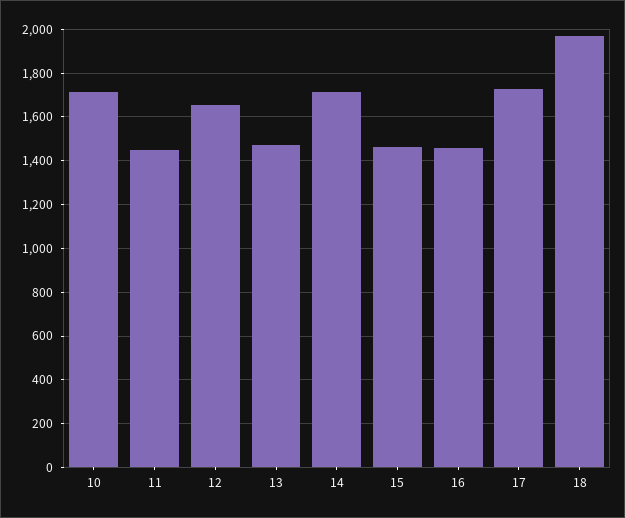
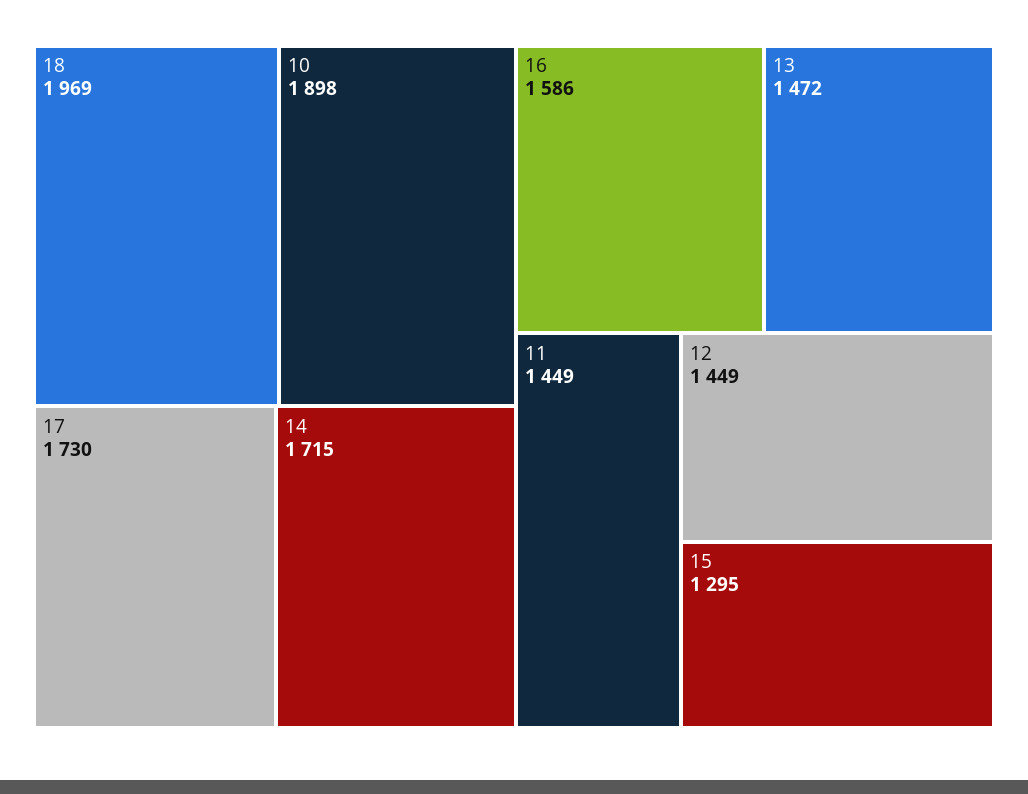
  {
-   "10": 1700,
+   "10": 1898,
    "11": 1449,
-   "12": 1650,
+   "12": 1449,
    "13": 1472,
    "14": 1715,
-   "15": 1450,
+   "15": 1295,
-   "16": 1450,
+   "16": 1586,
    "17": 1730,
    "18": 1969
  }

